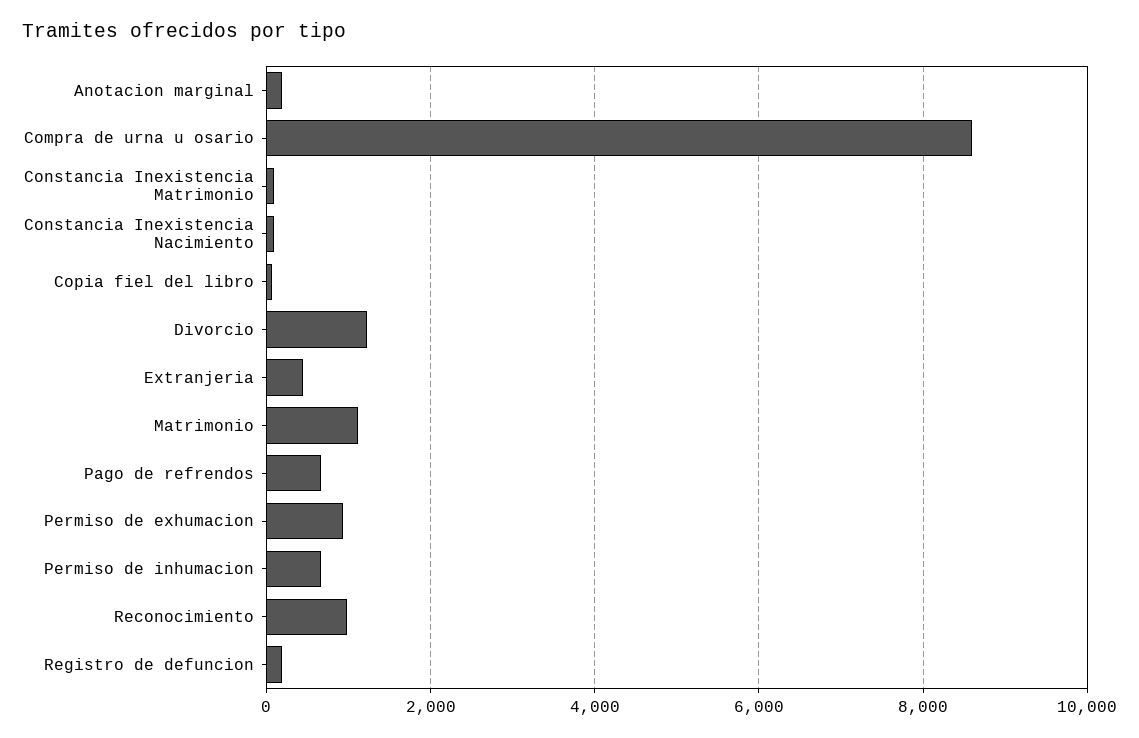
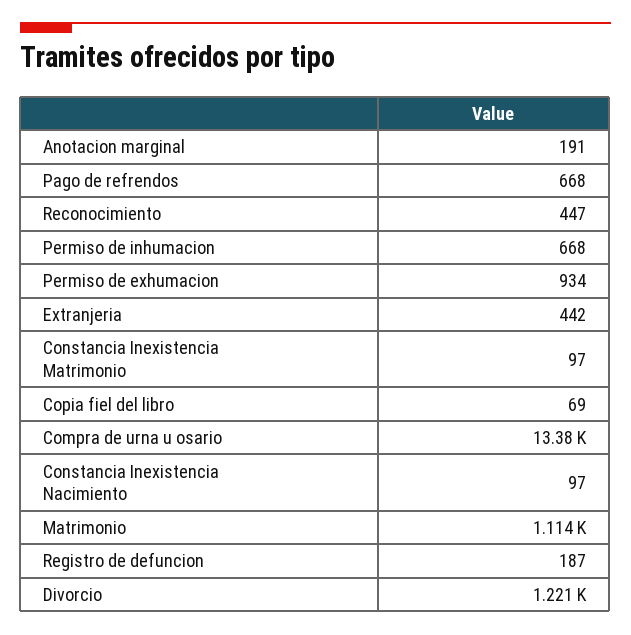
  {
    "Anotacion marginal": 191,
-   "Compra de urna u osario": 8600,
+   "Compra de urna u osario": 13380,
    "Constancia Inexistencia Matrimonio": 97,
    "Constancia Inexistencia Nacimiento": 97,
    "Copia fiel del libro": 69,
    "Divorcio": 1221,
    "Extranjeria": 442,
    "Matrimonio": 1114,
    "Pago de refrendos": 668,
    "Permiso de exhumacion": 934,
    "Permiso de inhumacion": 668,
-   "Reconocimiento": 1000,
+   "Reconocimiento": 447,
    "Registro de defuncion": 187
  }

